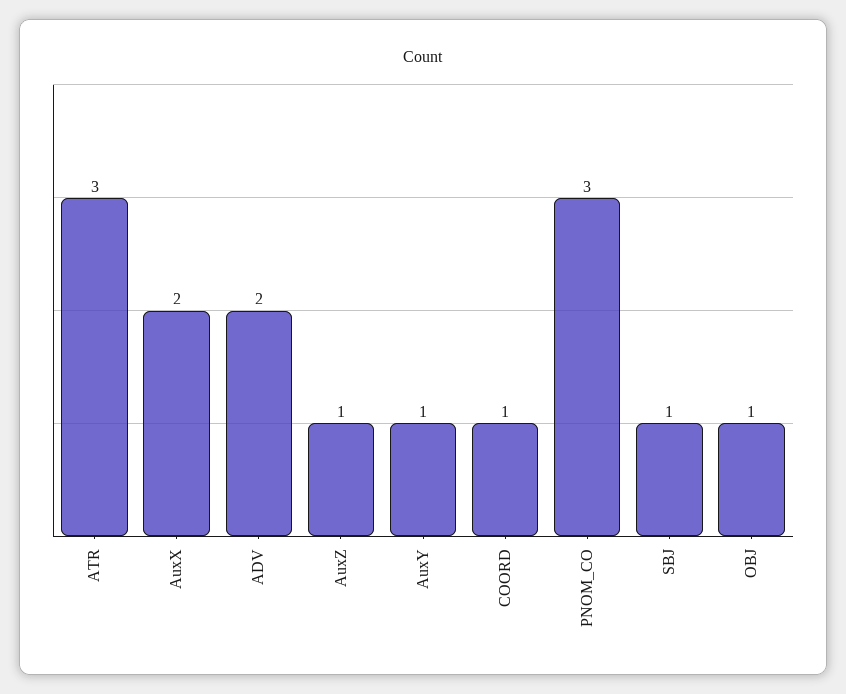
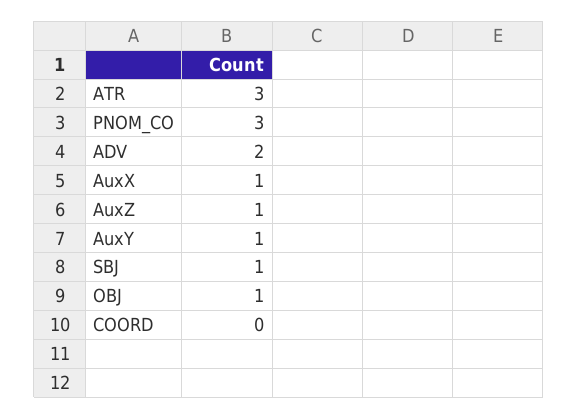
  {
    "ATR": 3,
-   "AuxX": 2,
+   "AuxX": 1,
    "ADV": 2,
    "AuxZ": 1,
    "AuxY": 1,
-   "COORD": 1,
+   "COORD": 0,
    "PNOM_CO": 3,
    "SBJ": 1,
    "OBJ": 1
  }

